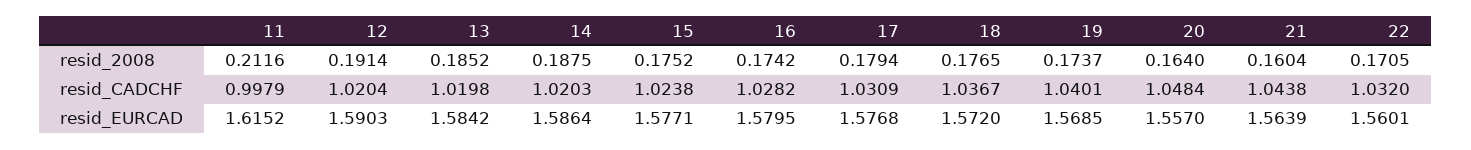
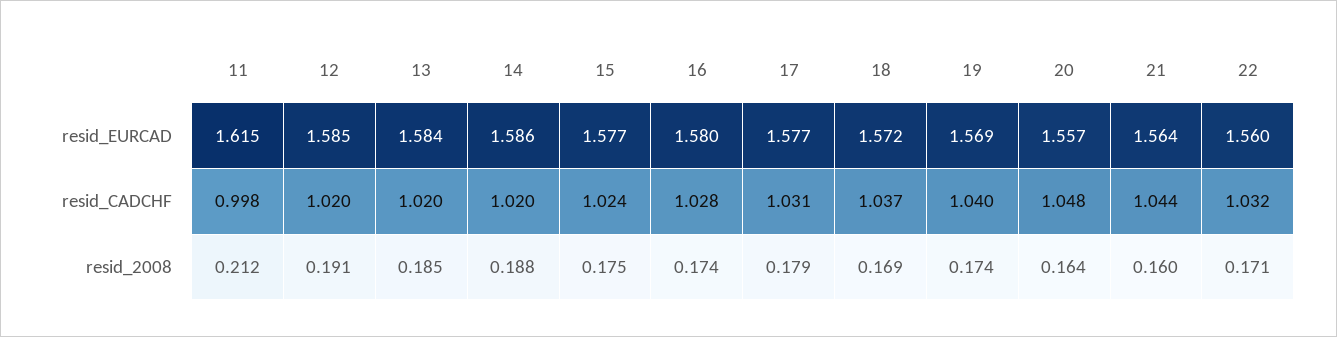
  {
    "11": {
      "resid_2008": 0.2116,
      "resid_CADCHF": 0.9979,
      "resid_EURCAD": 1.6152
    },
    "12": {
      "resid_2008": 0.1914,
      "resid_CADCHF": 1.0204,
-     "resid_EURCAD": 1.5903
+     "resid_EURCAD": 1.585
    },
    "13": {
      "resid_2008": 0.1852,
      "resid_CADCHF": 1.0198,
      "resid_EURCAD": 1.5842
    },
    "14": {
      "resid_2008": 0.1875,
      "resid_CADCHF": 1.0203,
      "resid_EURCAD": 1.5864
    },
    "15": {
      "resid_2008": 0.1752,
      "resid_CADCHF": 1.0238,
      "resid_EURCAD": 1.5771
    },
    "16": {
      "resid_2008": 0.1742,
      "resid_CADCHF": 1.0282,
      "resid_EURCAD": 1.5795
    },
    "17": {
      "resid_2008": 0.1794,
      "resid_CADCHF": 1.0309,
      "resid_EURCAD": 1.5768
    },
    "18": {
-     "resid_2008": 0.1765,
+     "resid_2008": 0.169,
      "resid_CADCHF": 1.0367,
      "resid_EURCAD": 1.572
    },
    "19": {
      "resid_2008": 0.1737,
      "resid_CADCHF": 1.0401,
      "resid_EURCAD": 1.5685
    },
    "20": {
      "resid_2008": 0.164,
      "resid_CADCHF": 1.0484,
      "resid_EURCAD": 1.557
    },
    "21": {
      "resid_2008": 0.1604,
      "resid_CADCHF": 1.0438,
      "resid_EURCAD": 1.5639
    },
    "22": {
      "resid_2008": 0.1705,
      "resid_CADCHF": 1.032,
      "resid_EURCAD": 1.5601
    }
  }

